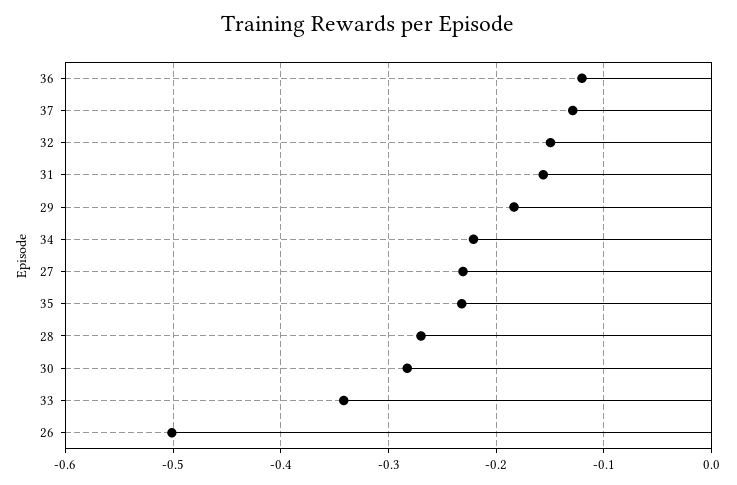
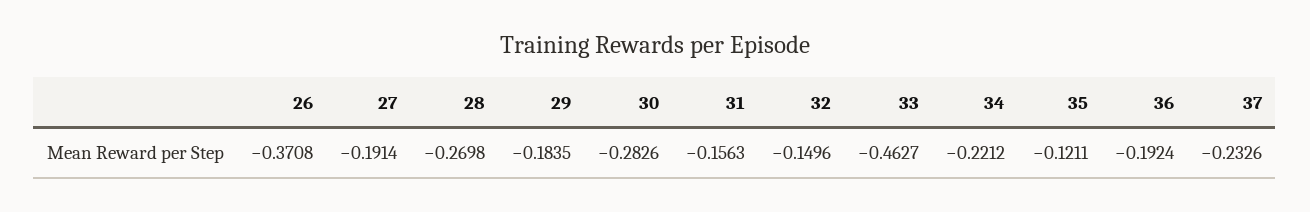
  {
-   "36": -0.12,
+   "36": -0.1924,
-   "37": -0.13,
+   "37": -0.2326,
    "32": -0.1496,
    "31": -0.1563,
    "29": -0.1835,
    "34": -0.2212,
-   "27": -0.23,
+   "27": -0.1914,
-   "35": -0.23,
+   "35": -0.1211,
    "28": -0.2698,
    "30": -0.2826,
-   "33": -0.34,
+   "33": -0.4627,
-   "26": -0.5
+   "26": -0.3708
  }

